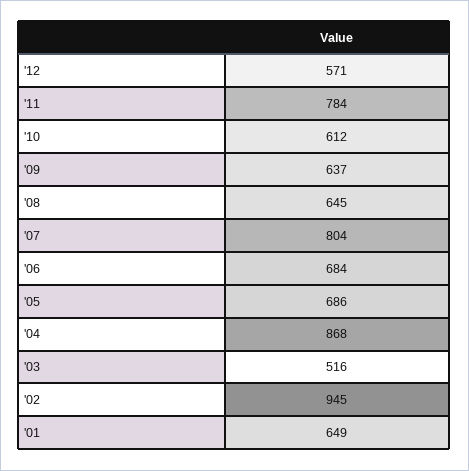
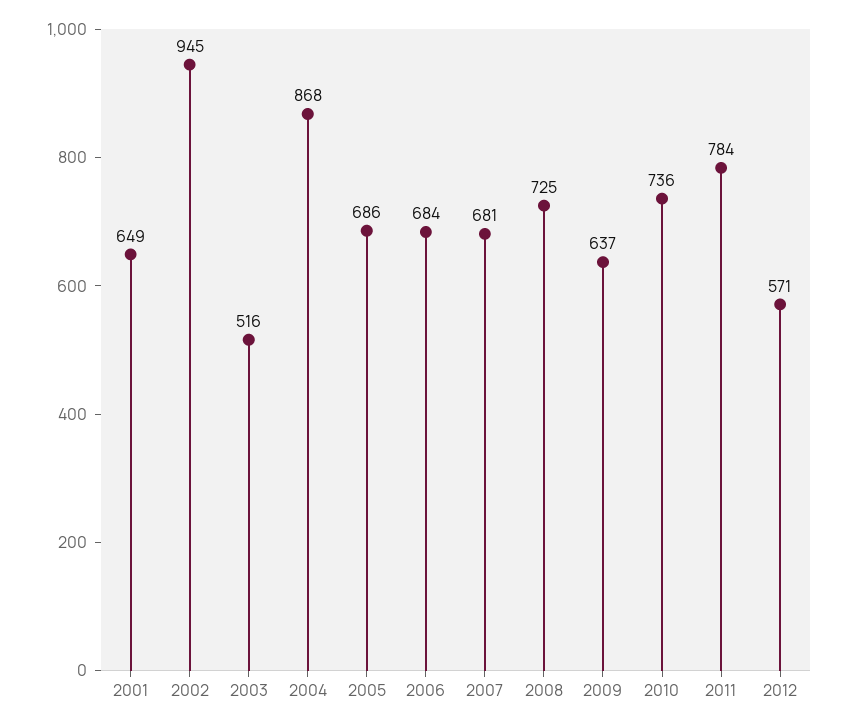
  {
    "'12": 571,
    "'11": 784,
-   "'10": 612,
+   "'10": 736,
    "'09": 637,
-   "'08": 645,
+   "'08": 725,
-   "'07": 804,
+   "'07": 681,
    "'06": 684,
    "'05": 686,
    "'04": 868,
    "'03": 516,
    "'02": 945,
    "'01": 649
  }

